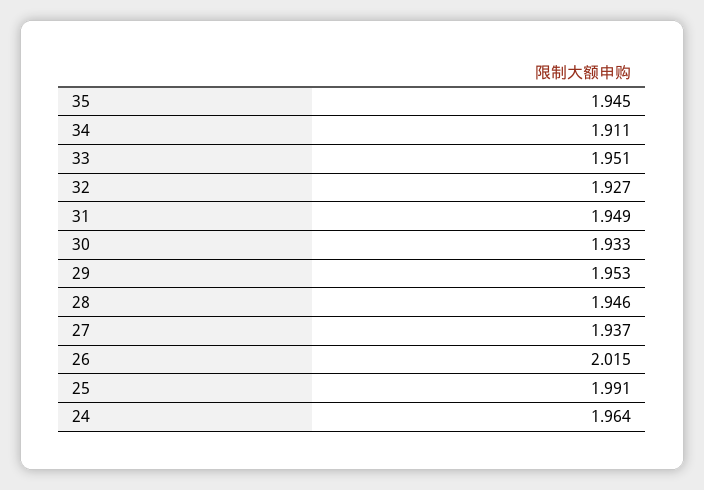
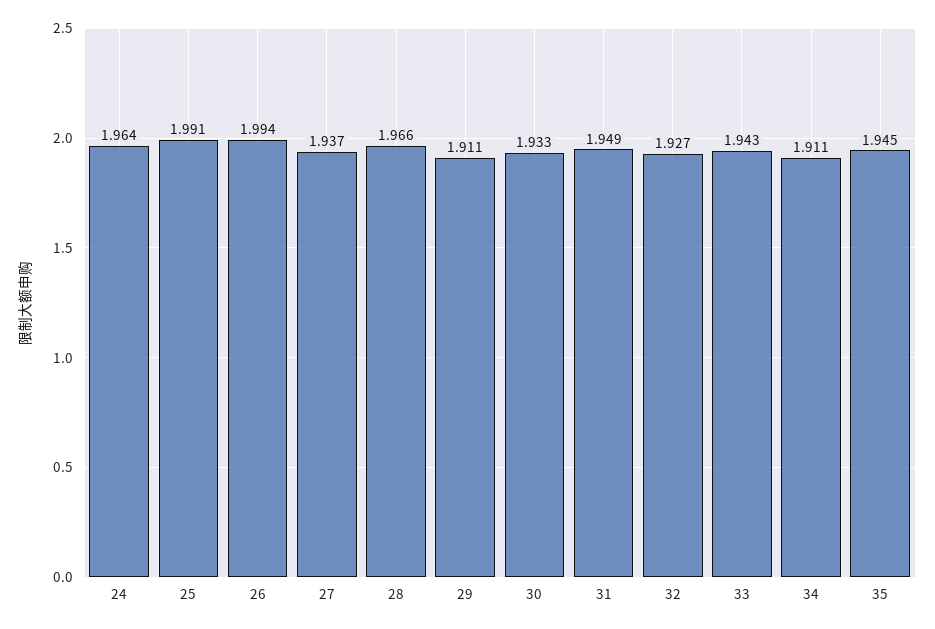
  {
    "35": 1.945,
    "34": 1.911,
-   "33": 1.951,
+   "33": 1.943,
    "32": 1.927,
    "31": 1.949,
    "30": 1.933,
-   "29": 1.953,
+   "29": 1.911,
-   "28": 1.946,
+   "28": 1.966,
    "27": 1.937,
-   "26": 2.015,
+   "26": 1.994,
    "25": 1.991,
    "24": 1.964
  }

